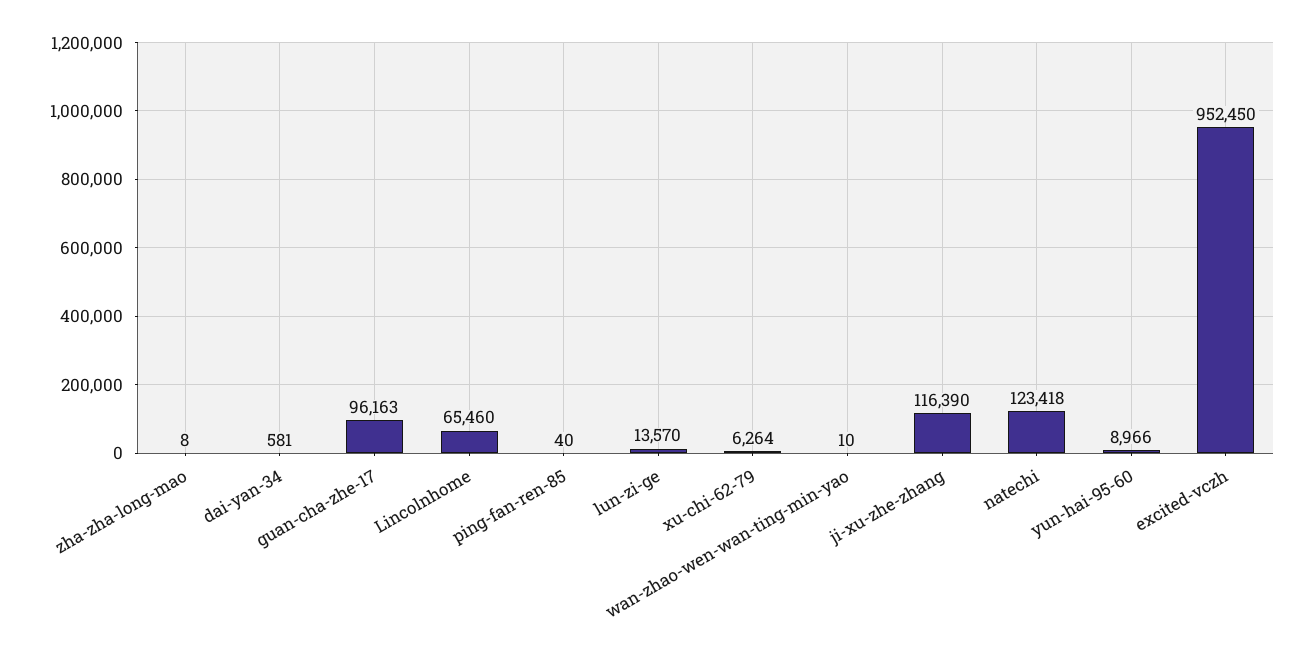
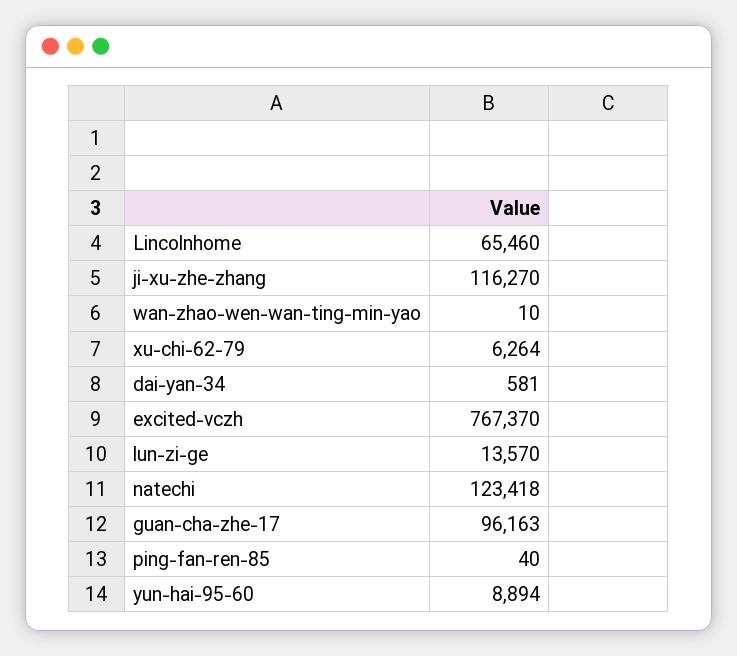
  {
-   "zha-zha-long-mao": 8,
    "dai-yan-34": 581,
    "guan-cha-zhe-17": 96163,
    "Lincolnhome": 65460,
    "ping-fan-ren-85": 40,
    "lun-zi-ge": 13570,
    "xu-chi-62-79": 6264,
    "wan-zhao-wen-wan-ting-min-yao": 10,
-   "ji-xu-zhe-zhang": 116390,
+   "ji-xu-zhe-zhang": 116270,
    "natechi": 123418,
-   "yun-hai-95-60": 8966,
+   "yun-hai-95-60": 8894,
-   "excited-vczh": 952450
+   "excited-vczh": 767370
  }

